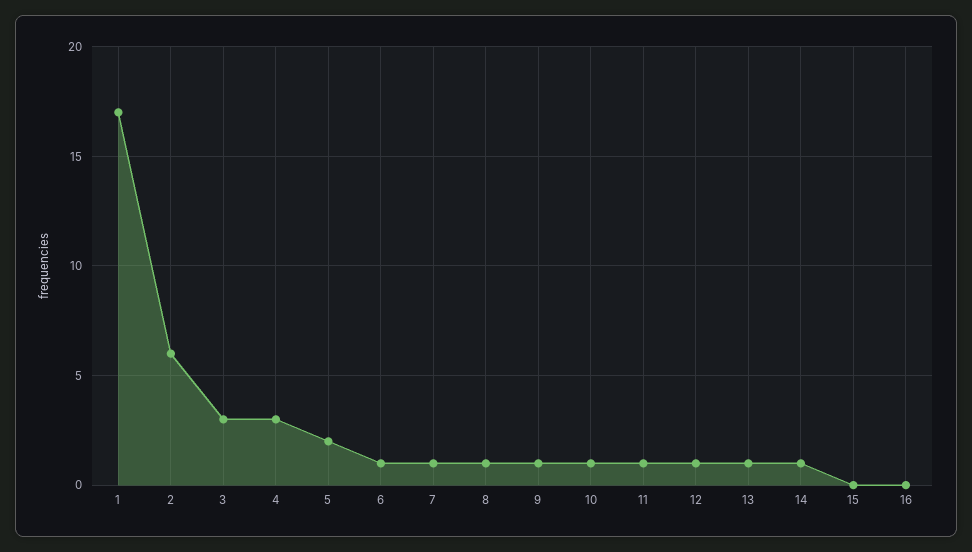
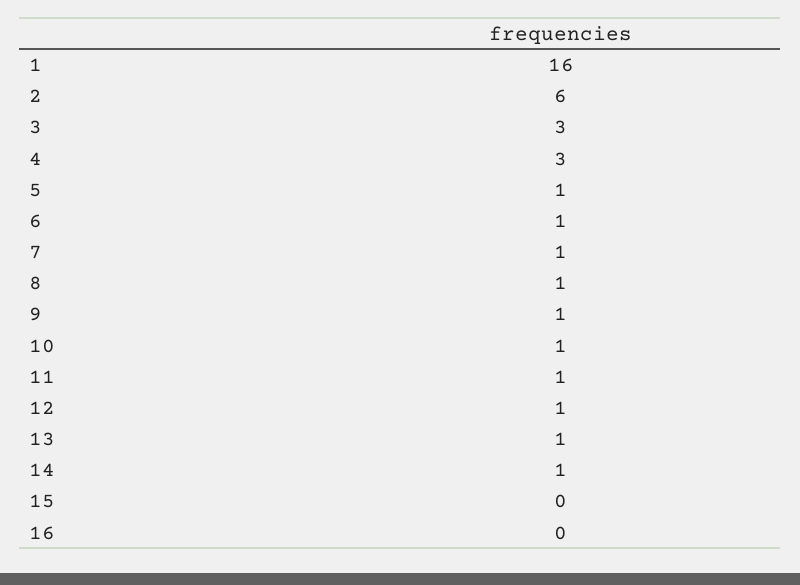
  {
-   "1": 17,
+   "1": 16,
    "2": 6,
    "3": 3,
    "4": 3,
-   "5": 2,
+   "5": 1,
    "6": 1,
    "7": 1,
    "8": 1,
    "9": 1,
    "10": 1,
    "11": 1,
    "12": 1,
    "13": 1,
    "14": 1,
    "15": 0,
    "16": 0
  }

